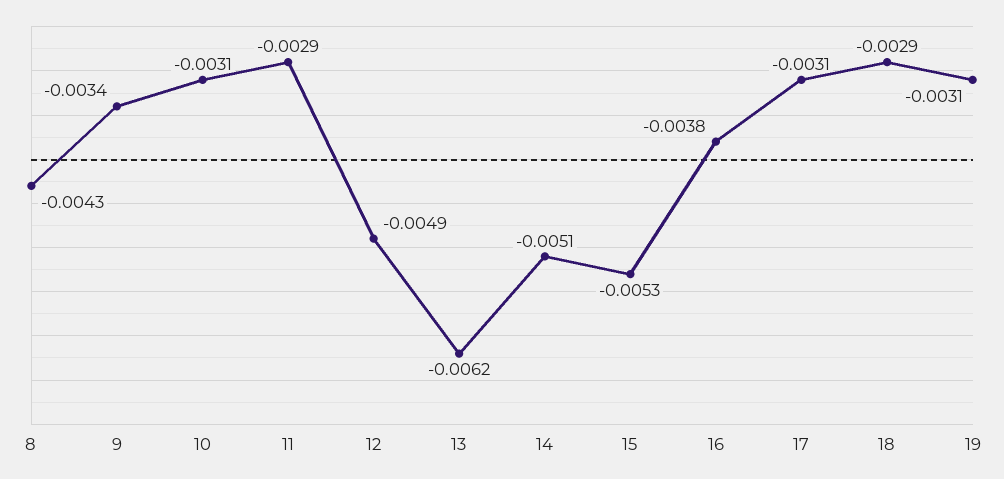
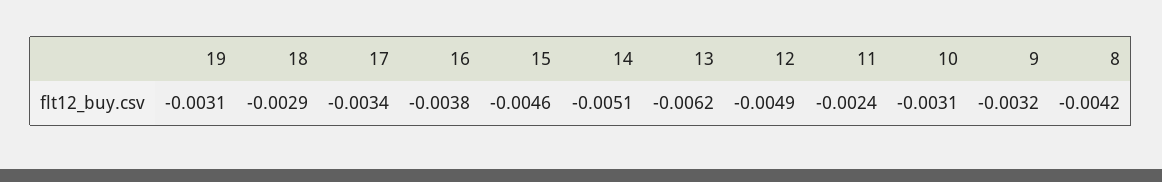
  {
-   "8": -0.0043,
+   "8": -0.0042,
-   "9": -0.0034,
+   "9": -0.0032,
    "10": -0.0031,
-   "11": -0.0029,
+   "11": -0.0024,
    "12": -0.0049,
    "13": -0.0062,
    "14": -0.0051,
-   "15": -0.0053,
+   "15": -0.0046,
    "16": -0.0038,
-   "17": -0.0031,
+   "17": -0.0034,
    "18": -0.0029,
    "19": -0.0031
  }

